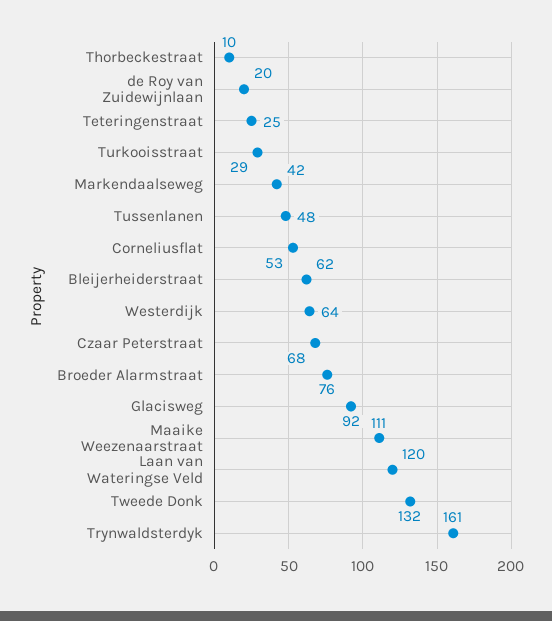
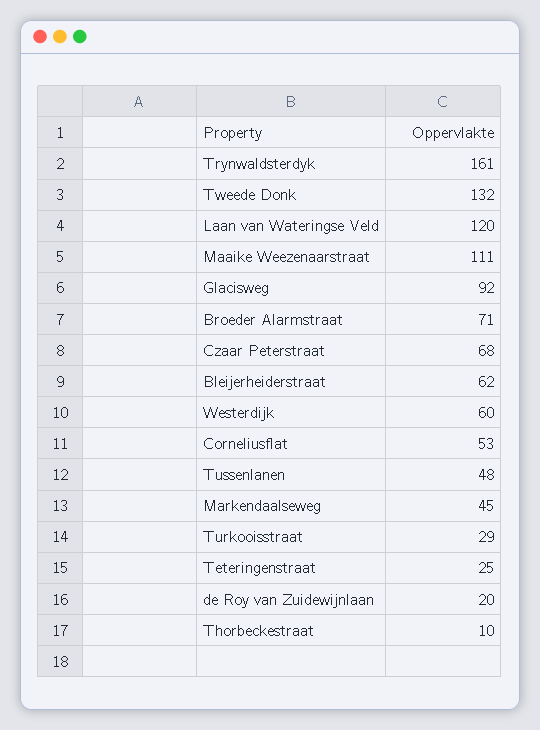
  {
    "Thorbeckestraat": 10,
    "de Roy van Zuidewijnlaan": 20,
    "Teteringenstraat": 25,
    "Turkooisstraat": 29,
-   "Markendaalseweg": 42,
+   "Markendaalseweg": 45,
    "Tussenlanen": 48,
    "Corneliusflat": 53,
    "Bleijerheiderstraat": 62,
-   "Westerdijk": 64,
+   "Westerdijk": 60,
    "Czaar Peterstraat": 68,
-   "Broeder Alarmstraat": 76,
+   "Broeder Alarmstraat": 71,
    "Glacisweg": 92,
    "Maaike Weezenaarstraat": 111,
    "Laan van Wateringse Veld": 120,
    "Tweede Donk": 132,
    "Trynwaldsterdyk": 161
  }

